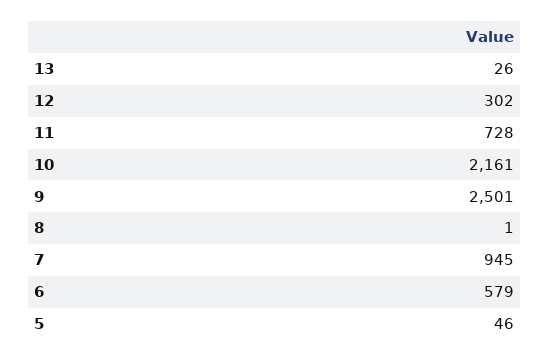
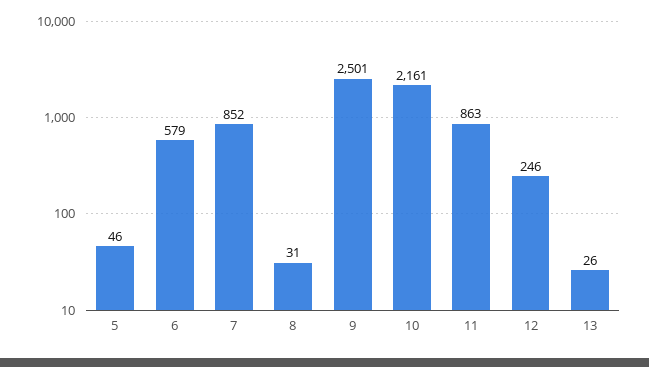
  {
    "13": 26,
-   "12": 302,
+   "12": 246,
-   "11": 728,
+   "11": 863,
    "10": 2161,
    "9": 2501,
-   "8": 1,
+   "8": 31,
-   "7": 945,
+   "7": 852,
    "6": 579,
    "5": 46
  }

